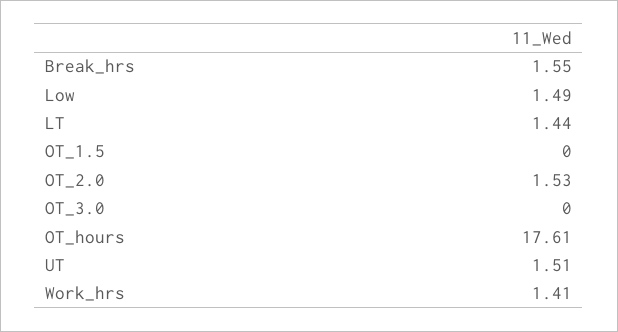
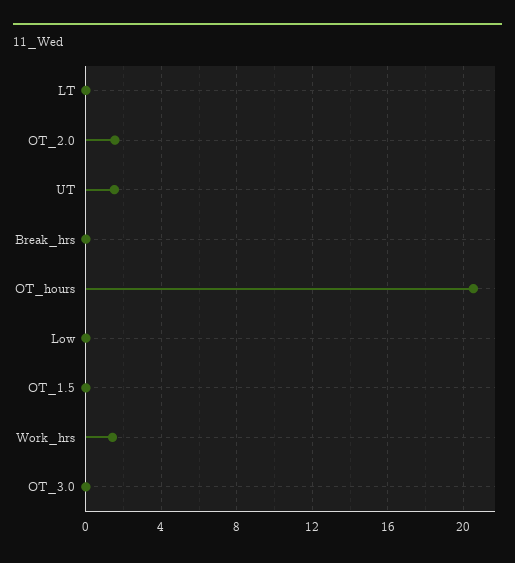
  {
-   "Break_hrs": 1.55,
+   "Break_hrs": 0,
-   "Low": 1.49,
+   "Low": 0,
-   "LT": 1.44,
+   "LT": 0,
    "OT_1.5": 0,
    "OT_2.0": 1.53,
    "OT_3.0": 0,
-   "OT_hours": 17.61,
+   "OT_hours": 20.5,
    "UT": 1.51,
    "Work_hrs": 1.41
  }

